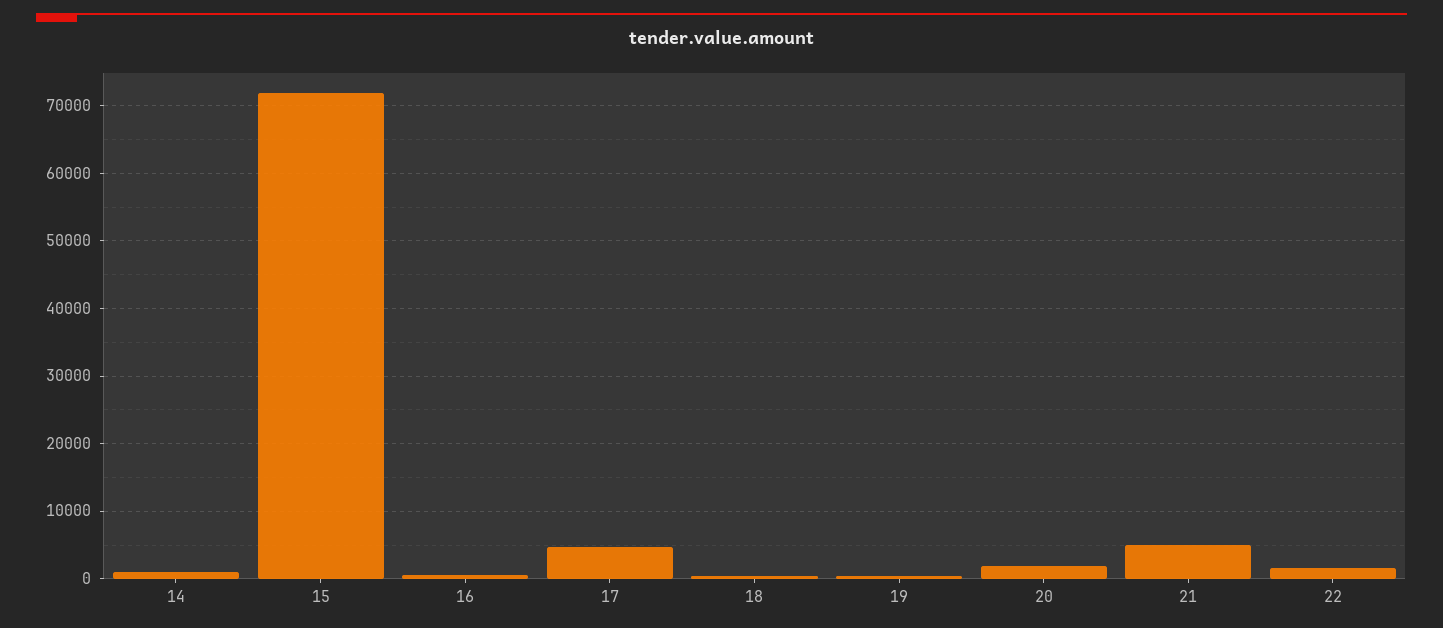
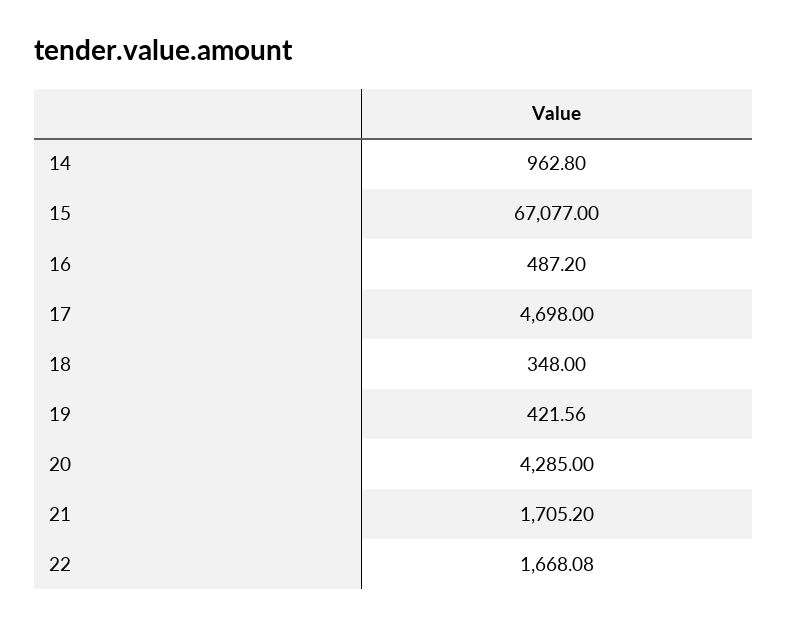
  {
    "14": 962.8,
-   "15": 72000,
+   "15": 67077,
    "16": 487.2,
    "17": 4698,
    "18": 348,
    "19": 421.56,
-   "20": 2000,
+   "20": 4285,
-   "21": 5000,
+   "21": 1705.2,
    "22": 1668.08
  }

